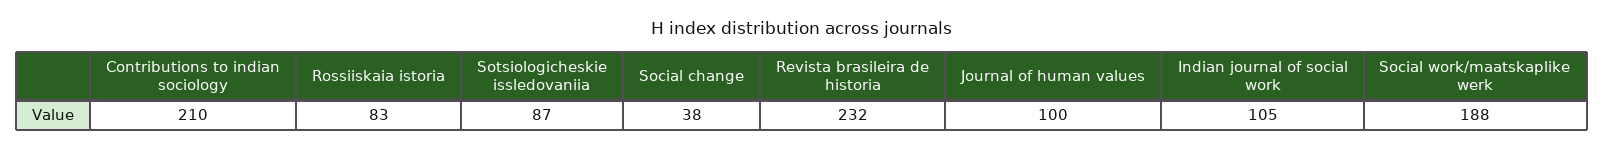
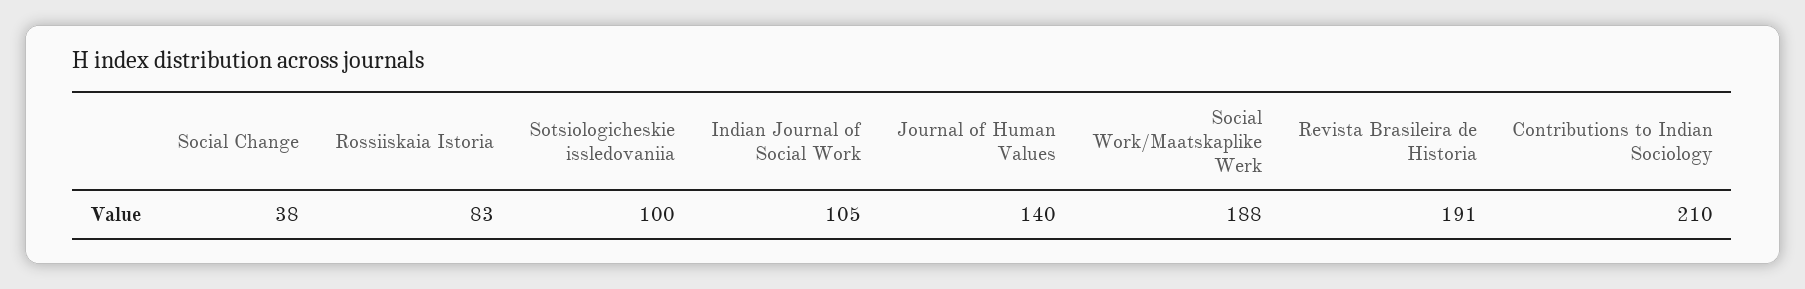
  {
    "Contributions to indian sociology": 210,
    "Rossiiskaia istoria": 83,
-   "Sotsiologicheskie issledovaniia": 87,
+   "Sotsiologicheskie issledovaniia": 100,
    "Social change": 38,
-   "Revista brasileira de historia": 232,
+   "Revista brasileira de historia": 191,
-   "Journal of human values": 100,
+   "Journal of human values": 140,
    "Indian journal of social work": 105,
    "Social work/maatskaplike werk": 188
  }

